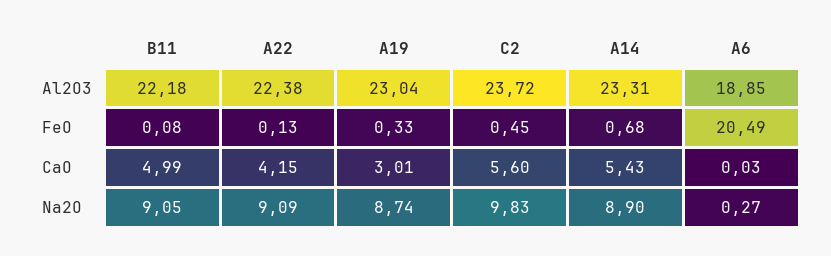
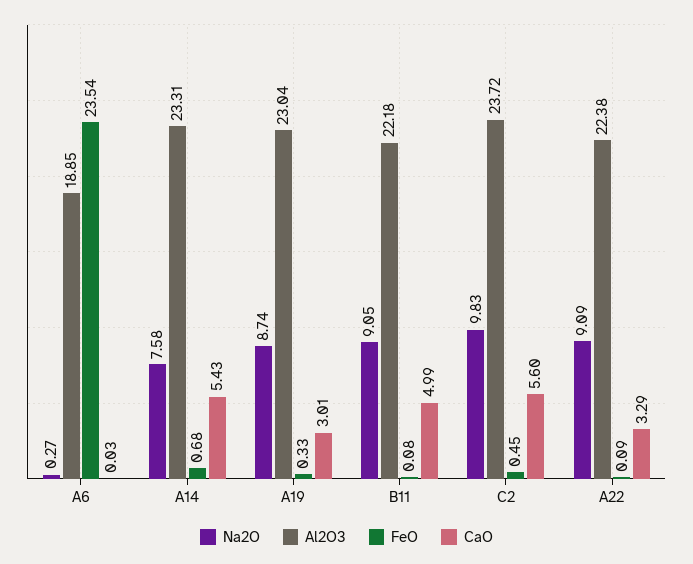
  {
    "Al2O3": {
      "B11": 22.18,
      "A22": 22.38,
      "A19": 23.04,
      "C2": 23.72,
      "A14": 23.31,
      "A6": 18.85
    },
    "FeO": {
      "B11": 0.08,
-     "A22": 0.13,
+     "A22": 0.09,
      "A19": 0.33,
      "C2": 0.45,
      "A14": 0.68,
-     "A6": 20.49
+     "A6": 23.54
    },
    "CaO": {
      "B11": 4.99,
-     "A22": 4.15,
+     "A22": 3.29,
      "A19": 3.01,
      "C2": 5.6,
      "A14": 5.43,
      "A6": 0.03
    },
    "Na2O": {
      "B11": 9.05,
      "A22": 9.09,
      "A19": 8.74,
      "C2": 9.83,
-     "A14": 8.9,
+     "A14": 7.58,
      "A6": 0.27
    }
  }

